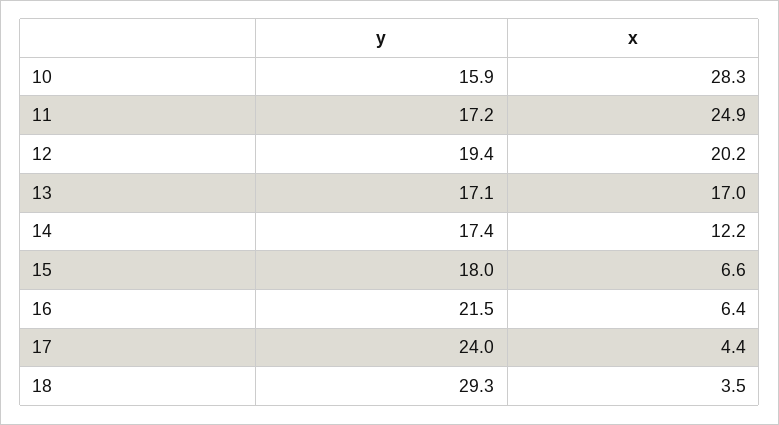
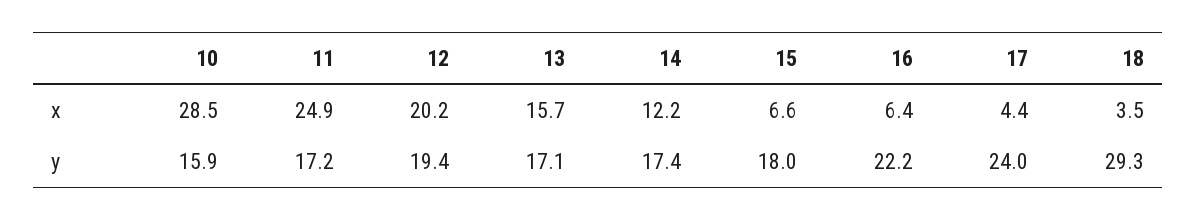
  {
    "y": {
      "10": 15.9,
      "11": 17.2,
      "12": 19.4,
      "13": 17.1,
      "14": 17.4,
      "15": 18,
-     "16": 21.5,
+     "16": 22.2,
      "17": 24,
      "18": 29.3
    },
    "x": {
-     "10": 28.3,
+     "10": 28.5,
      "11": 24.9,
      "12": 20.2,
-     "13": 17,
+     "13": 15.7,
      "14": 12.2,
      "15": 6.6,
      "16": 6.4,
      "17": 4.4,
      "18": 3.5
    }
  }

